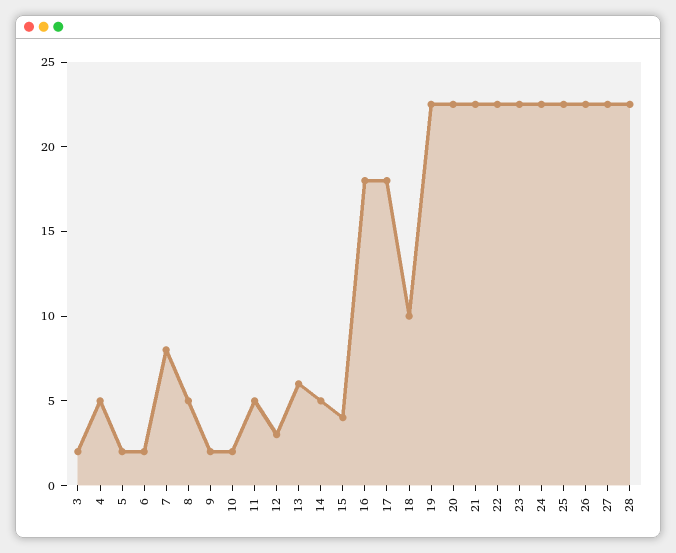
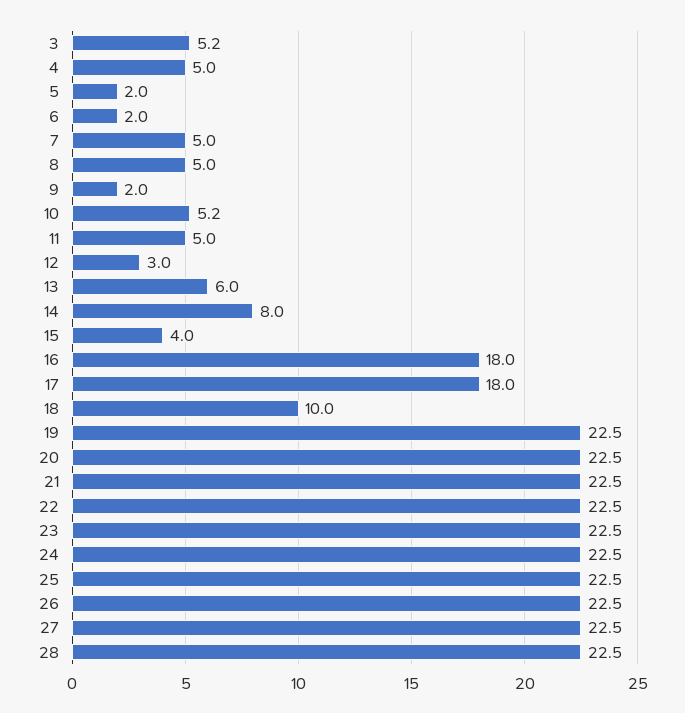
  {
-   "3": 2,
+   "3": 5.2,
    "4": 5,
    "5": 2,
    "6": 2,
-   "7": 8,
+   "7": 5,
    "8": 5,
    "9": 2,
-   "10": 2,
+   "10": 5.2,
    "11": 5,
    "12": 3,
    "13": 6,
-   "14": 5,
+   "14": 8,
    "15": 4,
    "16": 18,
    "17": 18,
    "18": 10,
    "19": 22.5,
    "20": 22.5,
    "21": 22.5,
    "22": 22.5,
    "23": 22.5,
    "24": 22.5,
    "25": 22.5,
    "26": 22.5,
    "27": 22.5,
    "28": 22.5
  }

